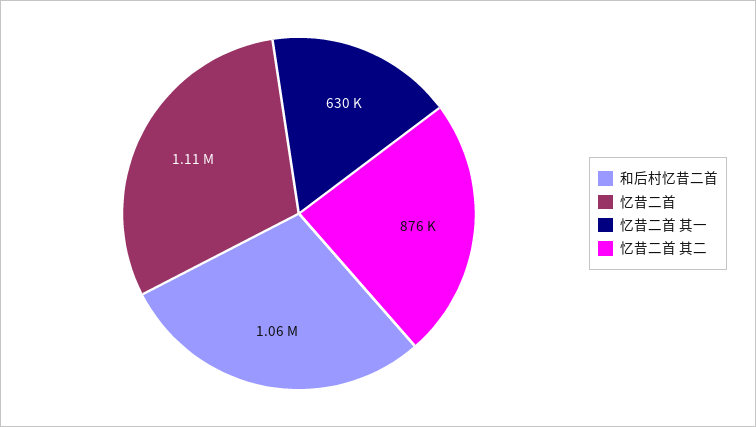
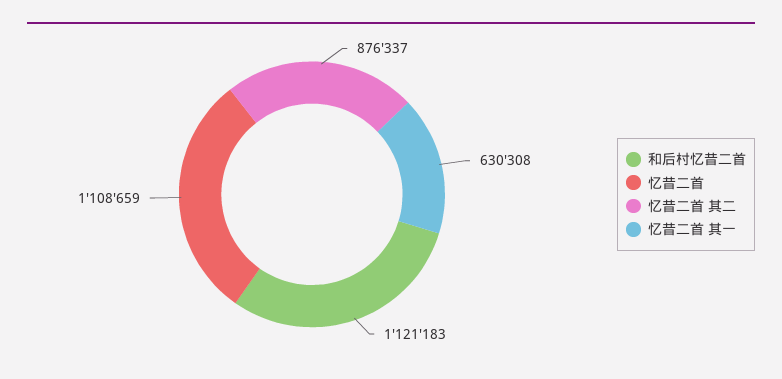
  {
-   "和后村忆昔二首": 1060000,
+   "和后村忆昔二首": 1121183,
    "忆昔二首": 1108659,
    "忆昔二首 其一": 630308,
    "忆昔二首 其二": 876337
  }

